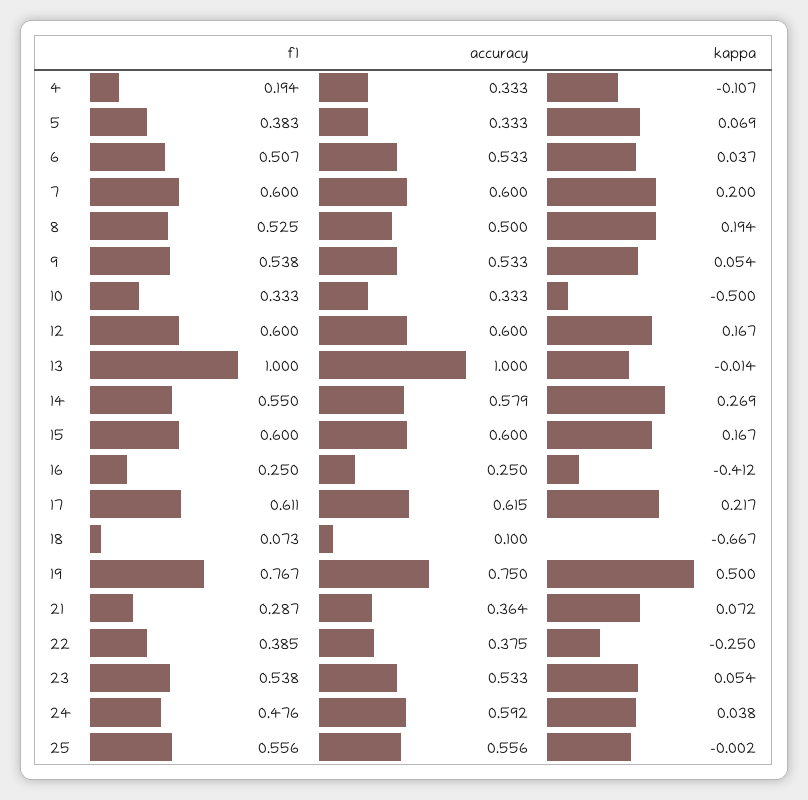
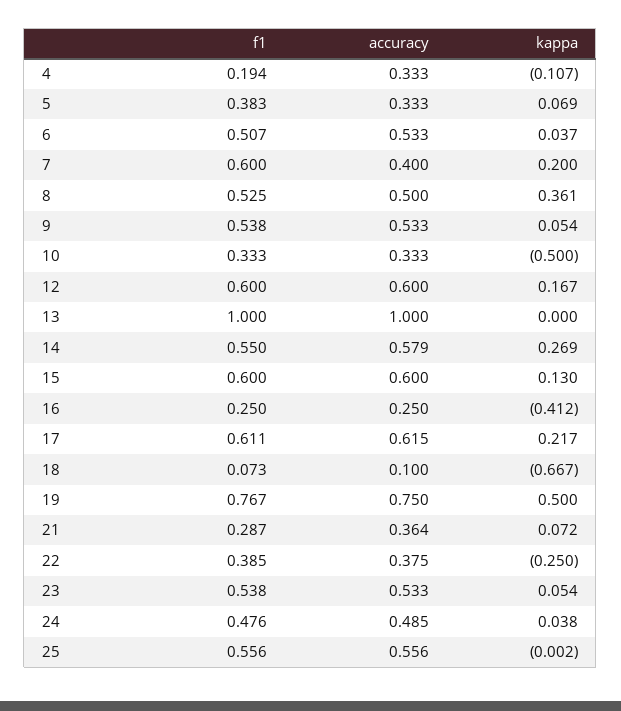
  {
    "f1": {
      "4": 0.194,
      "5": 0.383,
      "6": 0.507,
      "7": 0.6,
      "8": 0.525,
      "9": 0.538,
      "10": 0.333,
      "12": 0.6,
      "13": 1,
      "14": 0.55,
      "15": 0.6,
      "16": 0.25,
      "17": 0.611,
      "18": 0.073,
      "19": 0.767,
      "21": 0.287,
      "22": 0.385,
      "23": 0.538,
      "24": 0.476,
      "25": 0.556
    },
    "accuracy": {
      "4": 0.333,
      "5": 0.333,
      "6": 0.533,
-     "7": 0.6,
+     "7": 0.4,
      "8": 0.5,
      "9": 0.533,
      "10": 0.333,
      "12": 0.6,
      "13": 1,
      "14": 0.579,
      "15": 0.6,
      "16": 0.25,
      "17": 0.615,
      "18": 0.1,
      "19": 0.75,
      "21": 0.364,
      "22": 0.375,
      "23": 0.533,
-     "24": 0.592,
+     "24": 0.485,
      "25": 0.556
    },
    "kappa": {
      "4": -0.107,
      "5": 0.069,
      "6": 0.037,
      "7": 0.2,
-     "8": 0.194,
+     "8": 0.361,
      "9": 0.054,
      "10": -0.5,
      "12": 0.167,
-     "13": -0.014,
+     "13": 0,
      "14": 0.269,
-     "15": 0.167,
+     "15": 0.13,
      "16": -0.412,
      "17": 0.217,
      "18": -0.667,
      "19": 0.5,
      "21": 0.072,
      "22": -0.25,
      "23": 0.054,
      "24": 0.038,
      "25": -0.002
    }
  }

